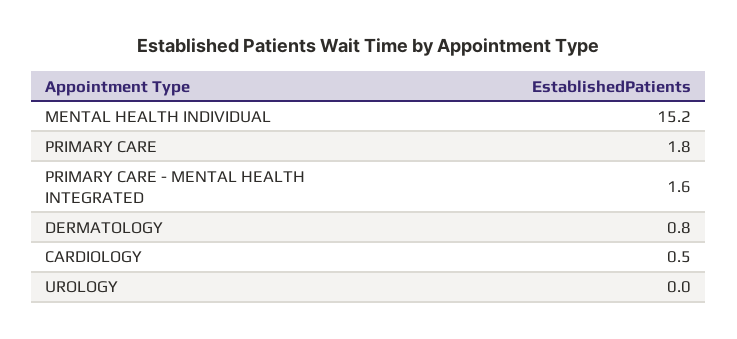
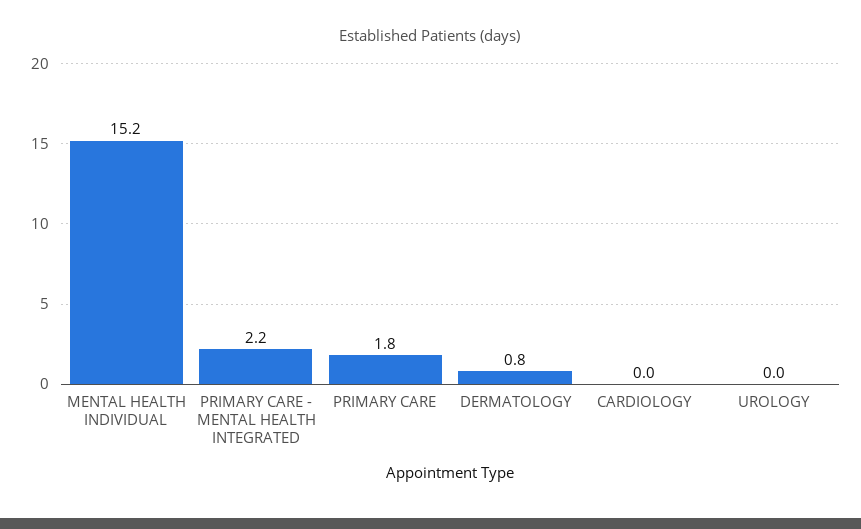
  {
    "MENTAL HEALTH INDIVIDUAL": 15.2,
    "PRIMARY CARE": 1.8,
-   "PRIMARY CARE - MENTAL HEALTH INTEGRATED": 1.6,
+   "PRIMARY CARE - MENTAL HEALTH INTEGRATED": 2.2,
    "DERMATOLOGY": 0.8,
-   "CARDIOLOGY": 0.5,
+   "CARDIOLOGY": 0,
    "UROLOGY": 0
  }

